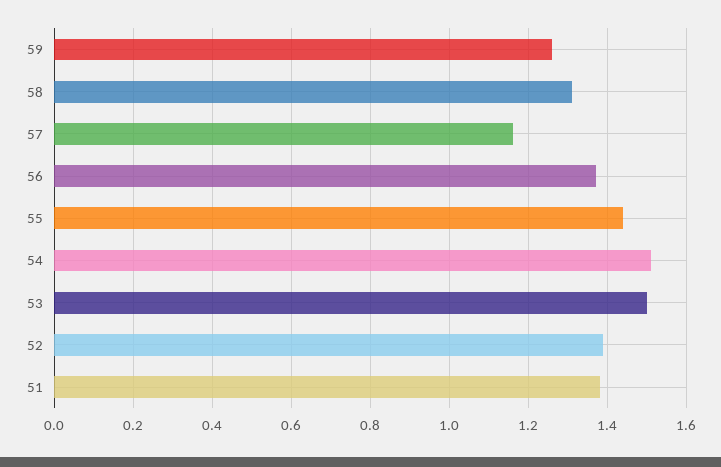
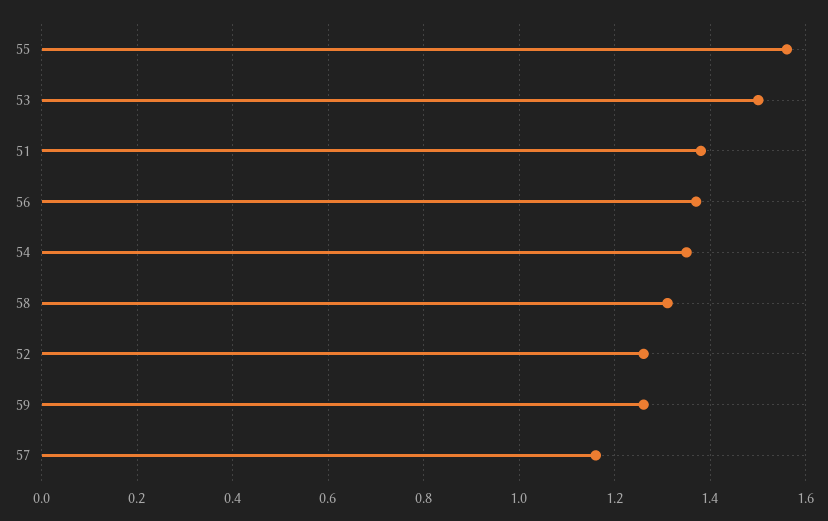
  {
    "59": 1.25,
    "58": 1.3,
    "57": 1.15,
    "56": 1.35,
-   "55": 1.45,
+   "55": 1.55,
-   "54": 1.5,
+   "54": 1.35,
    "53": 1.5,
-   "52": 1.4,
+   "52": 1.25,
    "51": 1.4
  }

